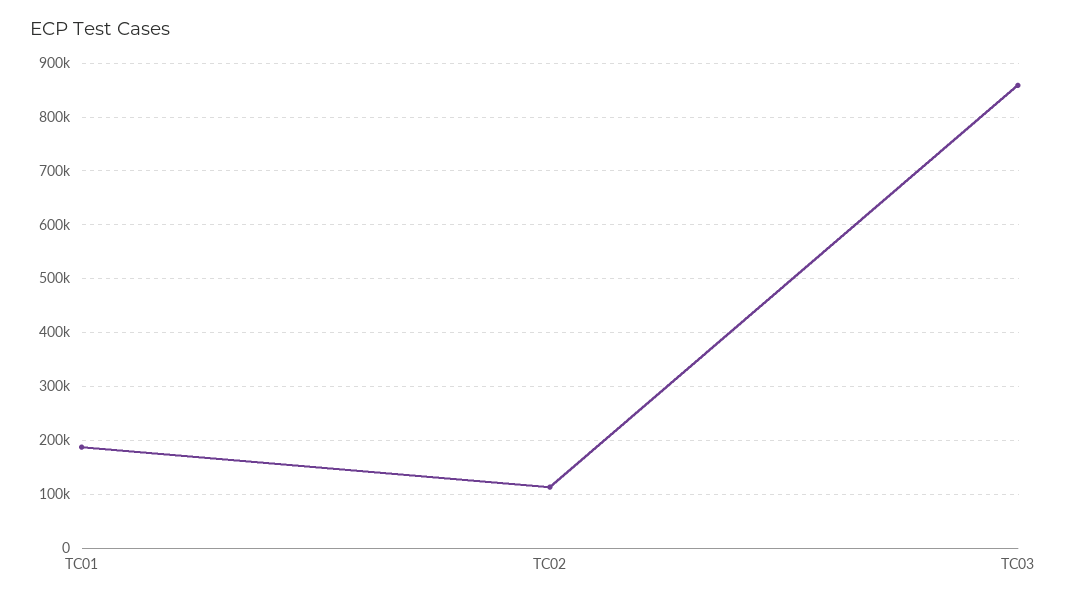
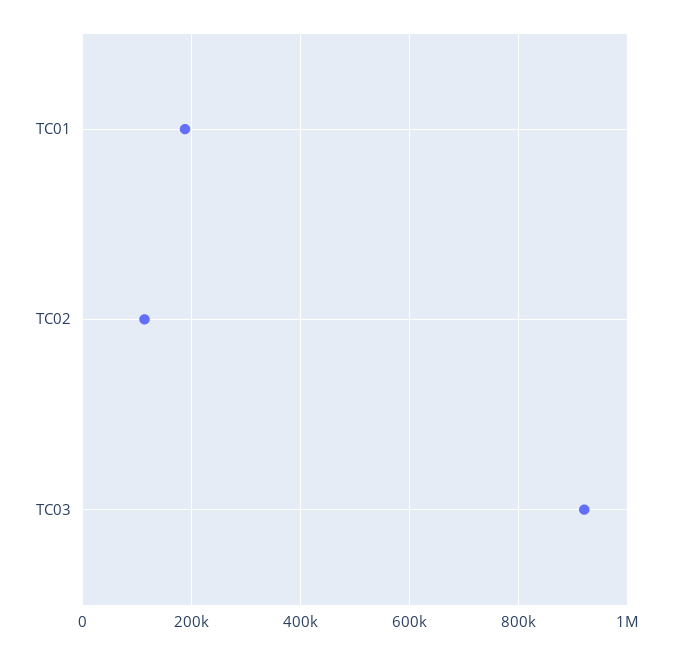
  {
    "TC01": 180000,
    "TC02": 120000,
-   "TC03": 860000
+   "TC03": 920000
  }

